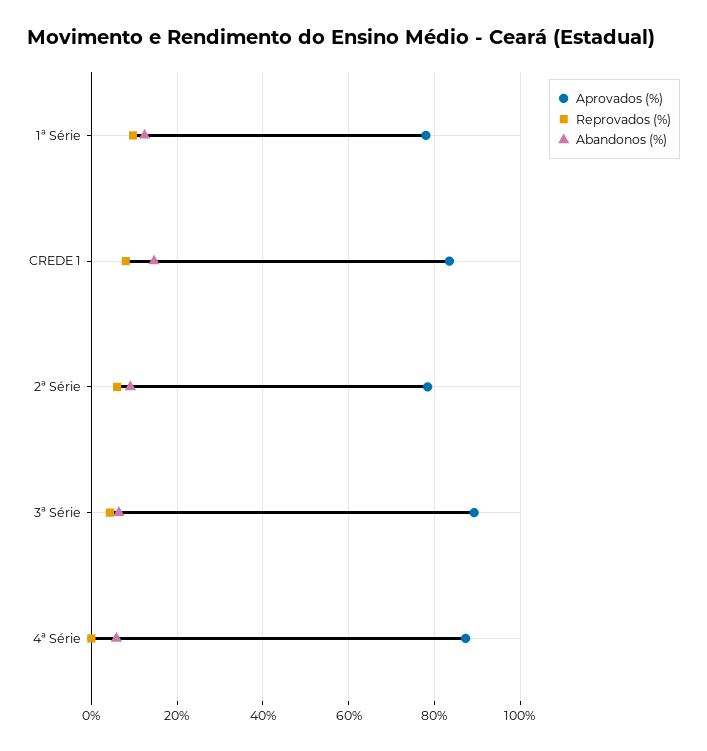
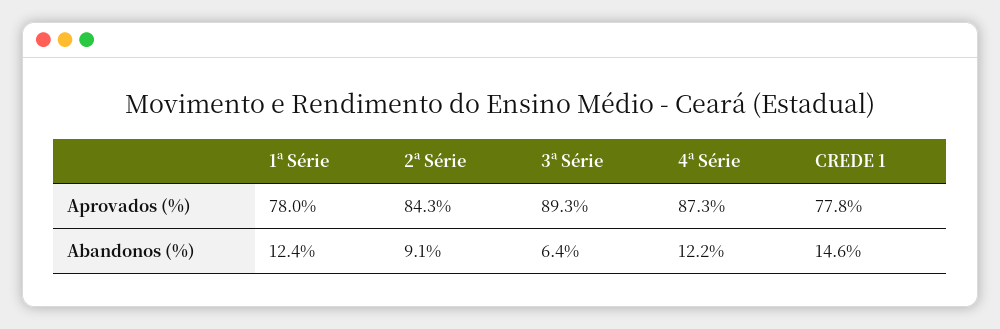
  {
    "Aprovados (%)": {
      "1ª Série": 78,
-     "CREDE 1": 84,
+     "CREDE 1": 77.8,
-     "2ª Série": 78,
+     "2ª Série": 84.3,
      "3ª Série": 89.3,
      "4ª Série": 87.3
    },
-   "Reprovados (%)": {
-     "1ª Série": 10,
-     "CREDE 1": 8,
-     "2ª Série": 6,
-     "3ª Série": 4,
-     "4ª Série": 0
-   },
    "Abandonos (%)": {
      "1ª Série": 12.4,
      "CREDE 1": 14.6,
      "2ª Série": 9.1,
      "3ª Série": 6.4,
-     "4ª Série": 6
+     "4ª Série": 12.2
    }
  }

